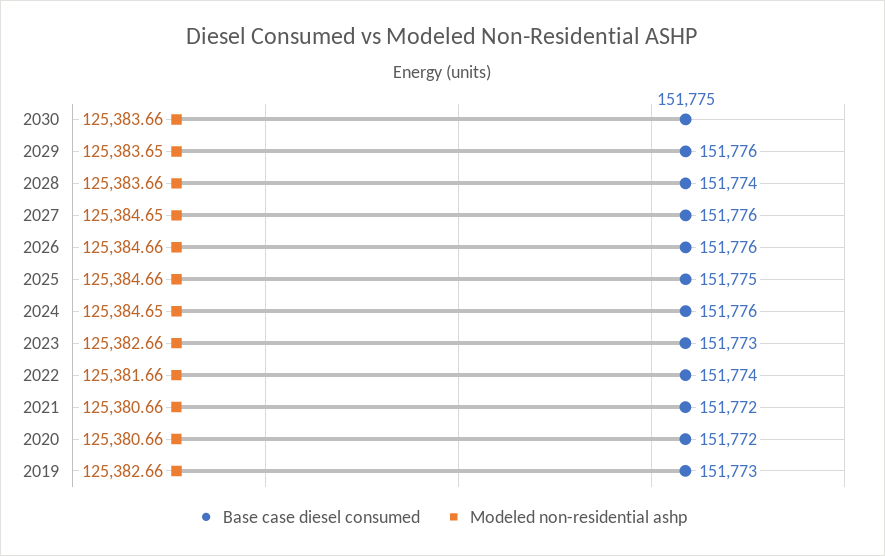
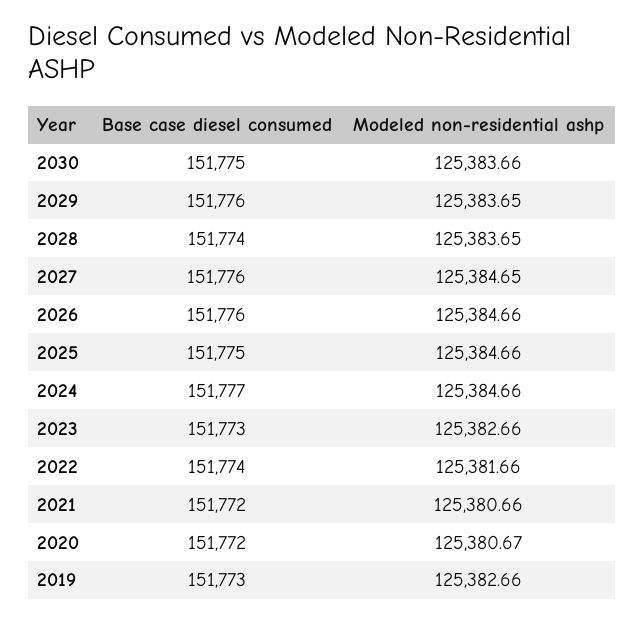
  {
    "Base case diesel consumed": {
      "2030": 151775,
      "2029": 151776,
      "2028": 151774,
      "2027": 151776,
      "2026": 151776,
      "2025": 151775,
-     "2024": 151776,
+     "2024": 151777,
      "2023": 151773,
      "2022": 151774,
      "2021": 151772,
      "2020": 151772,
      "2019": 151773
    },
    "Modeled non-residential ashp": {
      "2030": 125383.66,
      "2029": 125383.65,
-     "2028": 125383.66,
+     "2028": 125383.65,
      "2027": 125384.65,
      "2026": 125384.66,
      "2025": 125384.66,
-     "2024": 125384.65,
+     "2024": 125384.66,
      "2023": 125382.66,
      "2022": 125381.66,
      "2021": 125380.66,
-     "2020": 125380.66,
+     "2020": 125380.67,
      "2019": 125382.66
    }
  }

